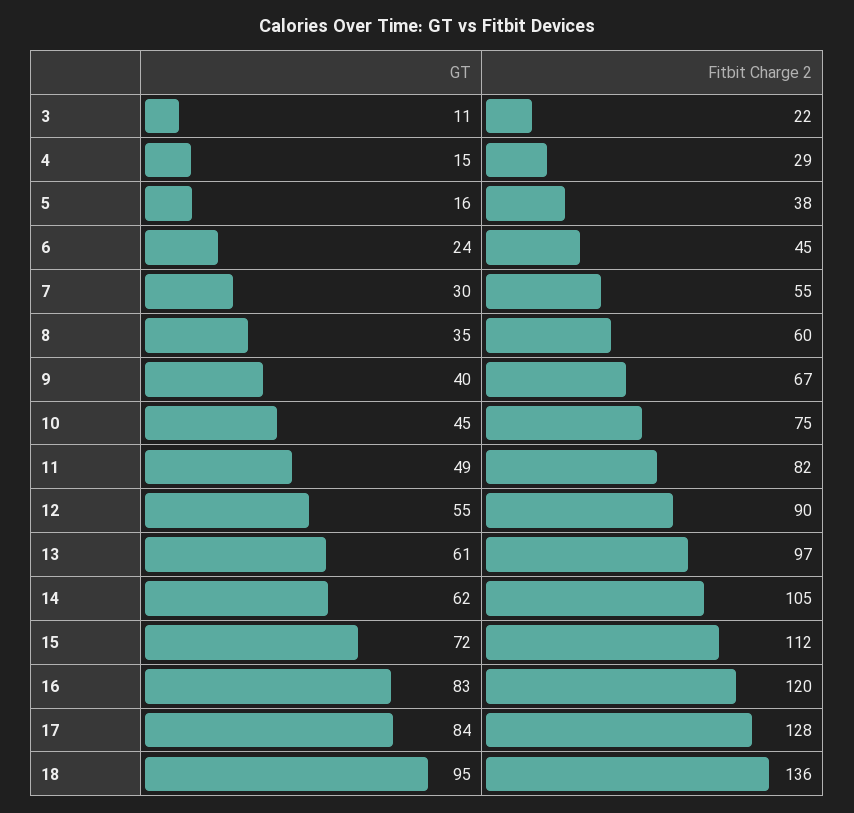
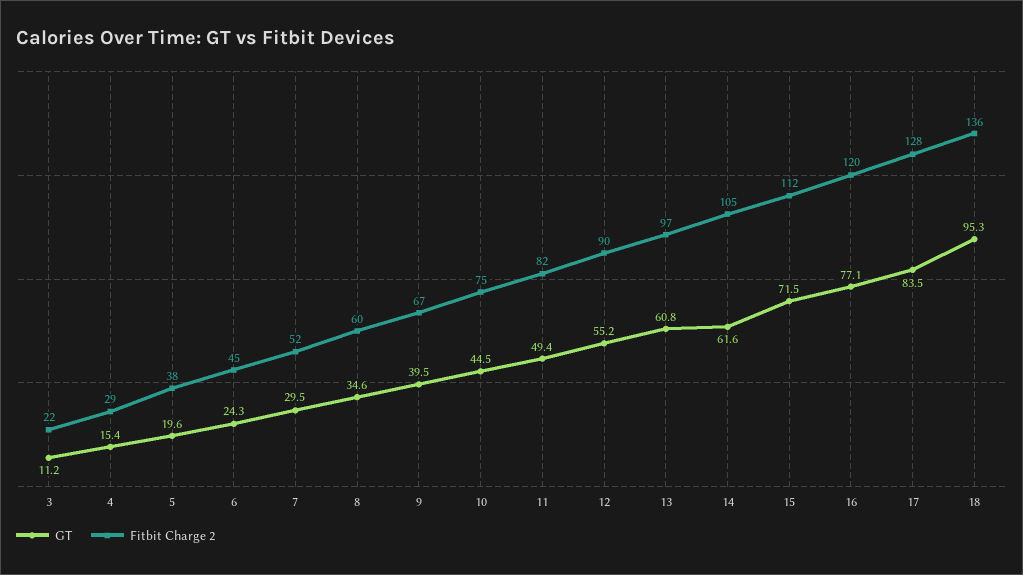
  {
    "GT": {
      "3": 11.2,
      "4": 15.4,
-     "5": 16,
+     "5": 19.6,
      "6": 24.3,
      "7": 29.5,
      "8": 34.6,
      "9": 39.5,
      "10": 44.5,
      "11": 49.4,
      "12": 55.2,
      "13": 60.8,
      "14": 61.6,
      "15": 71.5,
-     "16": 83,
+     "16": 77.1,
      "17": 83.5,
      "18": 95.3
    },
    "Fitbit Charge 2": {
      "3": 22,
      "4": 29,
      "5": 38,
      "6": 45,
-     "7": 55,
+     "7": 52,
      "8": 60,
      "9": 67,
      "10": 75,
      "11": 82,
      "12": 90,
      "13": 97,
      "14": 105,
      "15": 112,
      "16": 120,
      "17": 128,
      "18": 136
    }
  }

